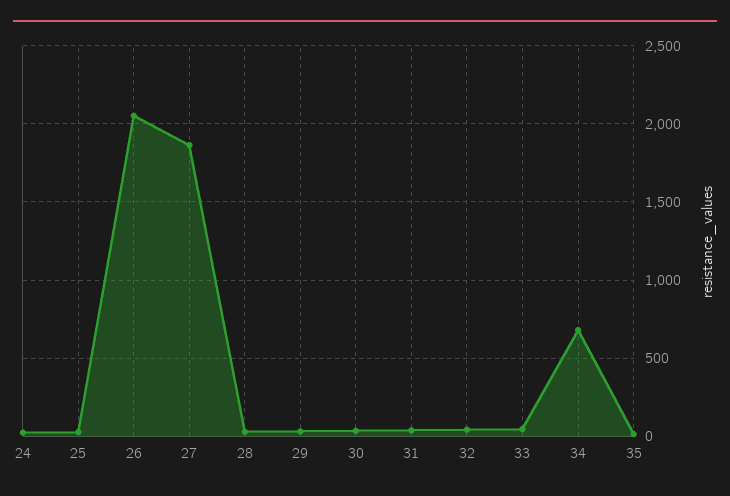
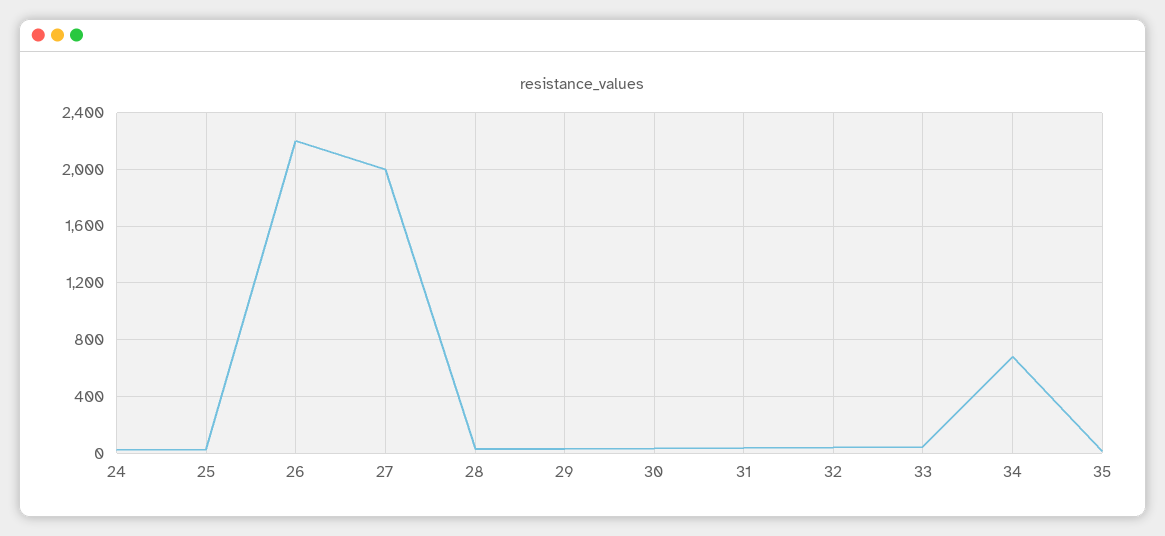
  {
    "24": 0,
    "25": 50,
-   "26": 2050,
+   "26": 2200,
-   "27": 1850,
+   "27": 2000,
    "28": 50,
    "29": 50,
    "30": 50,
    "31": 50,
    "32": 50,
    "33": 50,
    "34": 700,
    "35": 0
  }

